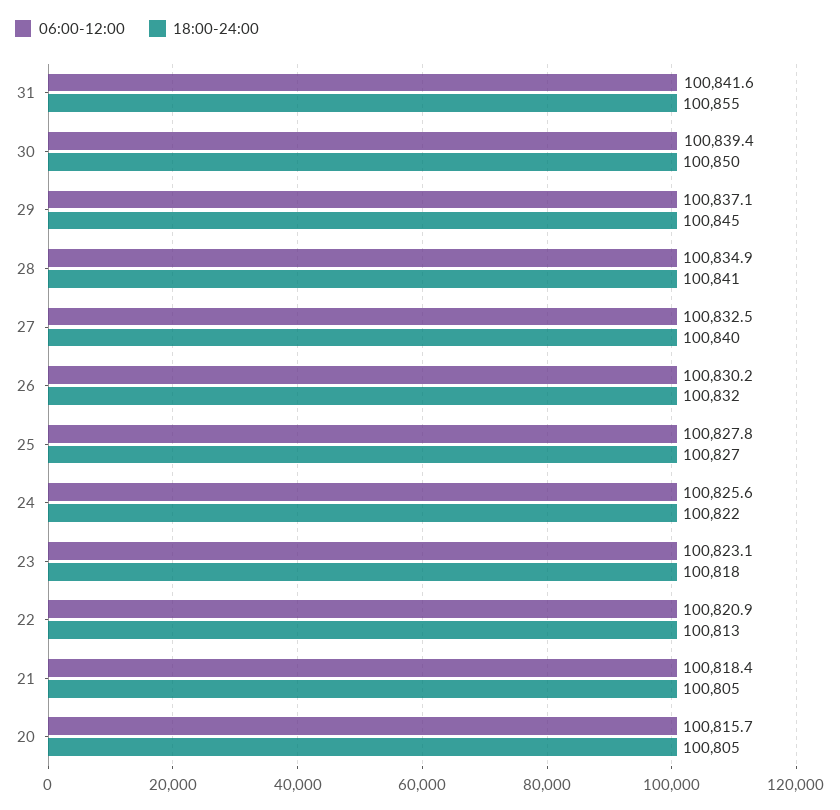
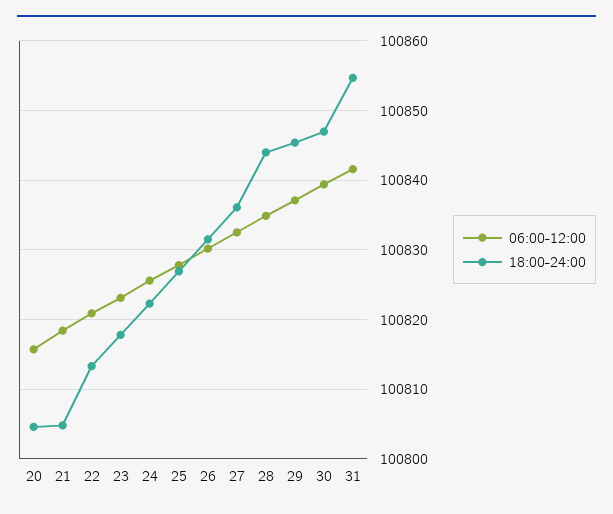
  {
    "06:00-12:00": {
      "31": 100841.6,
      "30": 100839.4,
      "29": 100837.1,
      "28": 100834.9,
      "27": 100832.5,
      "26": 100830.2,
      "25": 100827.8,
      "24": 100825.6,
      "23": 100823.1,
      "22": 100820.9,
      "21": 100818.4,
      "20": 100815.7
    },
    "18:00-24:00": {
      "31": 100855,
-     "30": 100850,
+     "30": 100847,
      "29": 100845,
-     "28": 100841,
+     "28": 100844,
-     "27": 100840,
+     "27": 100836,
      "26": 100832,
      "25": 100827,
      "24": 100822,
      "23": 100818,
      "22": 100813,
      "21": 100805,
      "20": 100805
    }
  }

